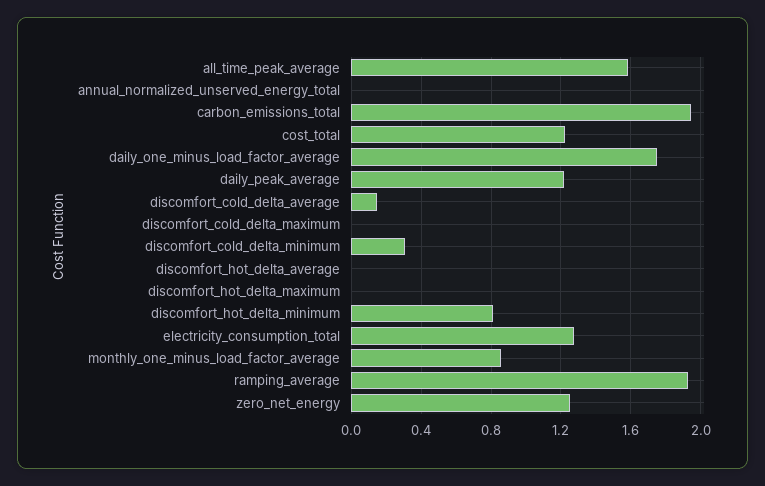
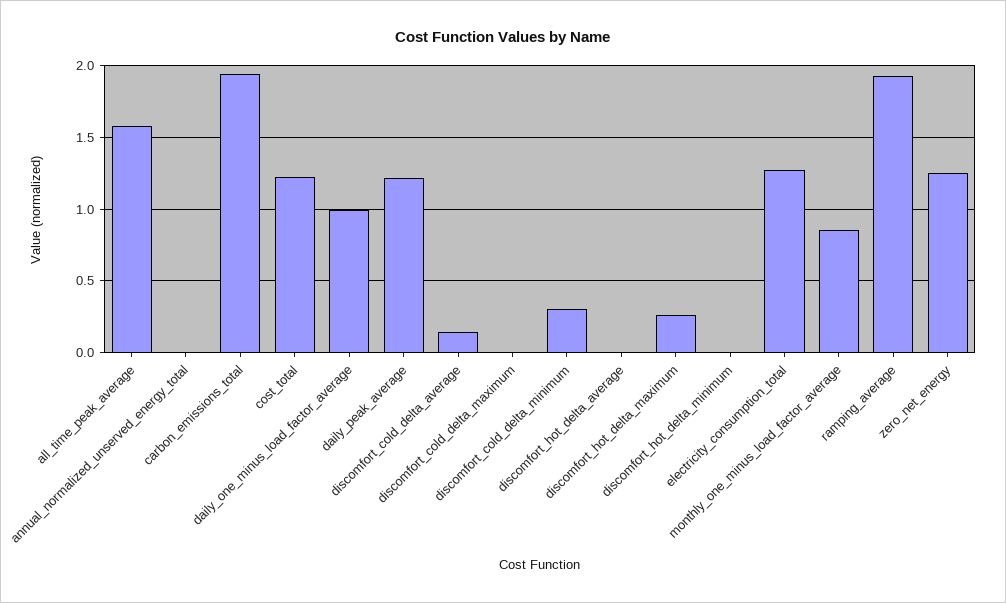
  {
    "all_time_peak_average": 1.6,
    "annual_normalized_unserved_energy_total": 0,
    "carbon_emissions_total": 1.95,
    "cost_total": 1.2,
-   "daily_one_minus_load_factor_average": 1.75,
+   "daily_one_minus_load_factor_average": 1,
    "daily_peak_average": 1.2,
    "discomfort_cold_delta_average": 0.15,
    "discomfort_cold_delta_maximum": 0,
    "discomfort_cold_delta_minimum": 0.3,
    "discomfort_hot_delta_average": 0,
-   "discomfort_hot_delta_maximum": 0,
+   "discomfort_hot_delta_maximum": 0.25,
-   "discomfort_hot_delta_minimum": 0.8,
+   "discomfort_hot_delta_minimum": 0,
    "electricity_consumption_total": 1.25,
    "monthly_one_minus_load_factor_average": 0.85,
    "ramping_average": 1.95,
    "zero_net_energy": 1.25
  }

